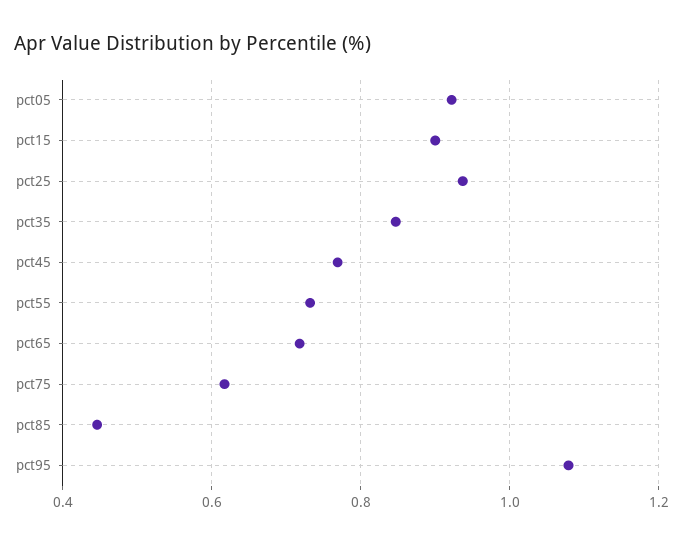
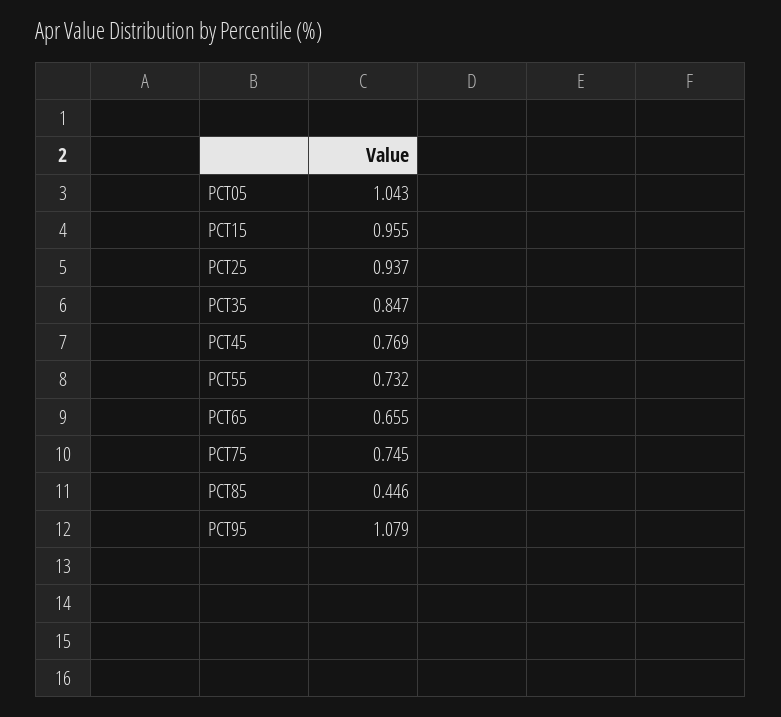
  {
-   "pct05": 0.92,
+   "pct05": 1.043,
-   "pct15": 0.9,
+   "pct15": 0.955,
    "pct25": 0.937,
    "pct35": 0.847,
    "pct45": 0.769,
    "pct55": 0.732,
-   "pct65": 0.72,
+   "pct65": 0.655,
-   "pct75": 0.62,
+   "pct75": 0.745,
    "pct85": 0.446,
    "pct95": 1.079
  }

